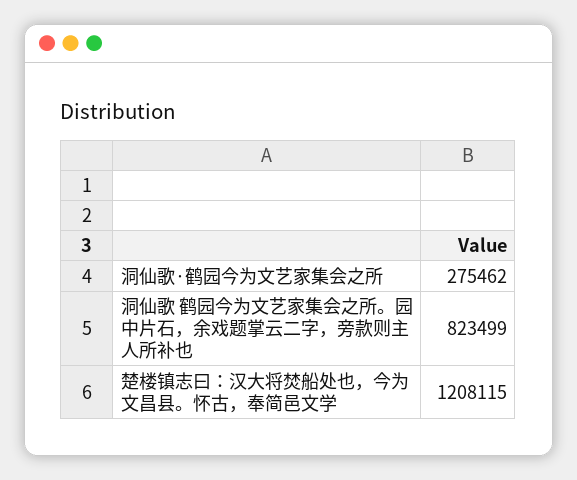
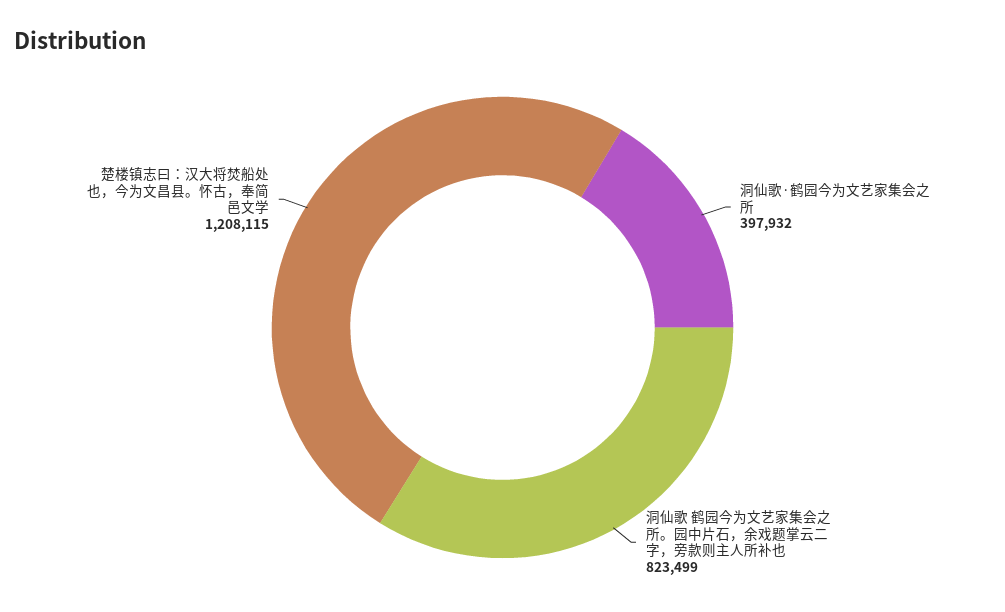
  {
-   "洞仙歌·鹤园今为文艺家集会之所": 275462,
+   "洞仙歌·鹤园今为文艺家集会之所": 397932,
    "洞仙歌 鹤园今为文艺家集会之所。园中片石，余戏题掌云二字，旁款则主人所补也": 823499,
    "楚楼镇志曰：汉大将焚船处也，今为文昌县。怀古，奉简邑文学": 1208115
  }

